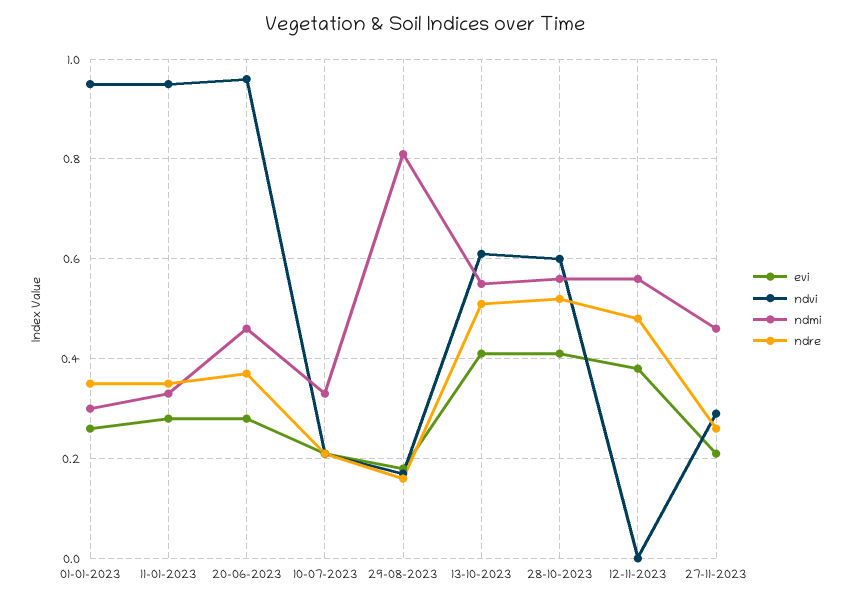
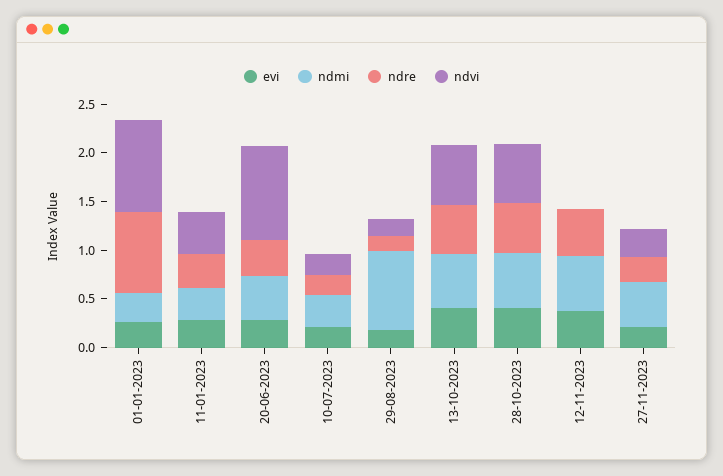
  {
    "evi": {
      "01-01-2023": 0.25,
      "11-01-2023": 0.3,
      "20-06-2023": 0.3,
      "10-07-2023": 0.2,
      "29-08-2023": 0.2,
      "13-10-2023": 0.4,
      "28-10-2023": 0.4,
      "12-11-2023": 0.4,
      "27-11-2023": 0.2
    },
    "ndvi": {
      "01-01-2023": 0.95,
-     "11-01-2023": 0.95,
+     "11-01-2023": 0.4,
      "20-06-2023": 0.95,
      "10-07-2023": 0.2,
      "29-08-2023": 0.15,
      "13-10-2023": 0.6,
      "28-10-2023": 0.6,
      "12-11-2023": 0,
      "27-11-2023": 0.3
    },
    "ndmi": {
      "01-01-2023": 0.3,
      "11-01-2023": 0.35,
      "20-06-2023": 0.45,
      "10-07-2023": 0.35,
      "29-08-2023": 0.8,
      "13-10-2023": 0.55,
      "28-10-2023": 0.55,
      "12-11-2023": 0.55,
      "27-11-2023": 0.45
    },
    "ndre": {
-     "01-01-2023": 0.35,
+     "01-01-2023": 0.8,
      "11-01-2023": 0.35,
      "20-06-2023": 0.35,
      "10-07-2023": 0.2,
      "29-08-2023": 0.15,
      "13-10-2023": 0.5,
      "28-10-2023": 0.5,
      "12-11-2023": 0.5,
      "27-11-2023": 0.25
    }
  }

